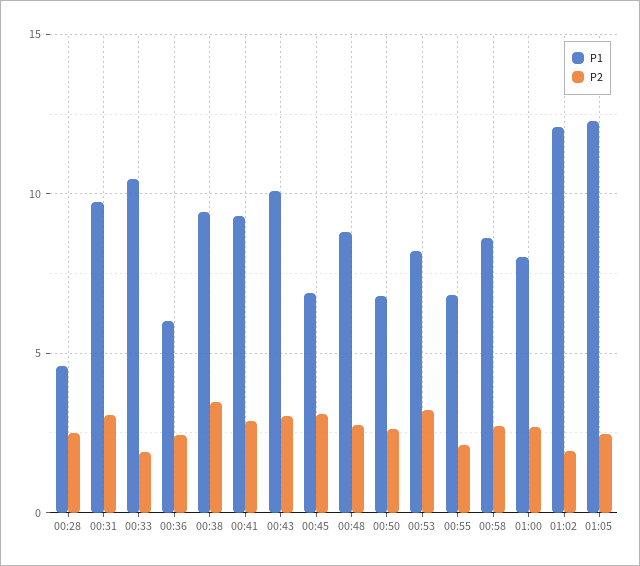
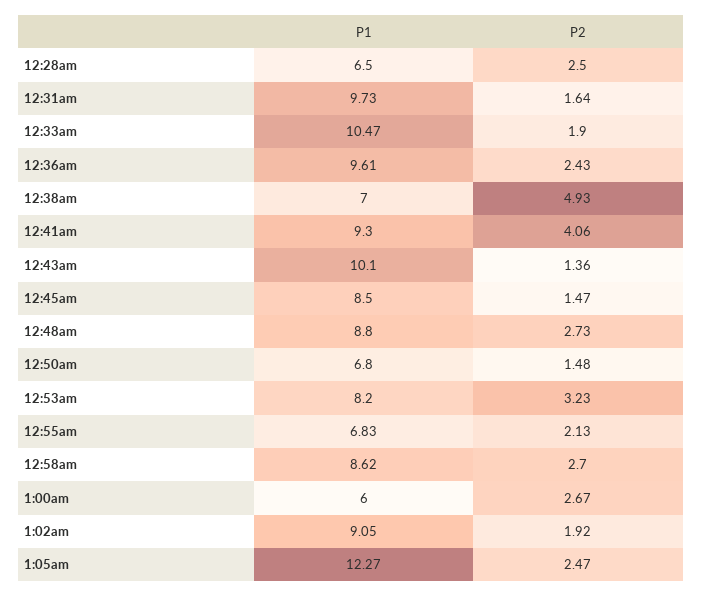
  {
    "P1": {
-     "00:28": 4.5,
+     "00:28": 6.5,
      "00:31": 9.73,
      "00:33": 10.47,
-     "00:36": 6,
+     "00:36": 9.61,
-     "00:38": 9.5,
+     "00:38": 7,
      "00:41": 9.3,
      "00:43": 10.1,
-     "00:45": 7,
+     "00:45": 8.5,
      "00:48": 8.8,
      "00:50": 6.8,
      "00:53": 8.2,
      "00:55": 6.83,
      "00:58": 8.62,
-     "01:00": 8,
+     "01:00": 6,
-     "01:02": 12,
+     "01:02": 9.05,
      "01:05": 12.27
    },
    "P2": {
      "00:28": 2.5,
-     "00:31": 3,
+     "00:31": 1.64,
      "00:33": 1.9,
      "00:36": 2.43,
-     "00:38": 3.5,
+     "00:38": 4.93,
-     "00:41": 3,
+     "00:41": 4.06,
-     "00:43": 3,
+     "00:43": 1.36,
-     "00:45": 3,
+     "00:45": 1.47,
      "00:48": 2.73,
-     "00:50": 2.5,
+     "00:50": 1.48,
      "00:53": 3.23,
      "00:55": 2.13,
      "00:58": 2.7,
      "01:00": 2.67,
      "01:02": 1.92,
      "01:05": 2.47
    }
  }

